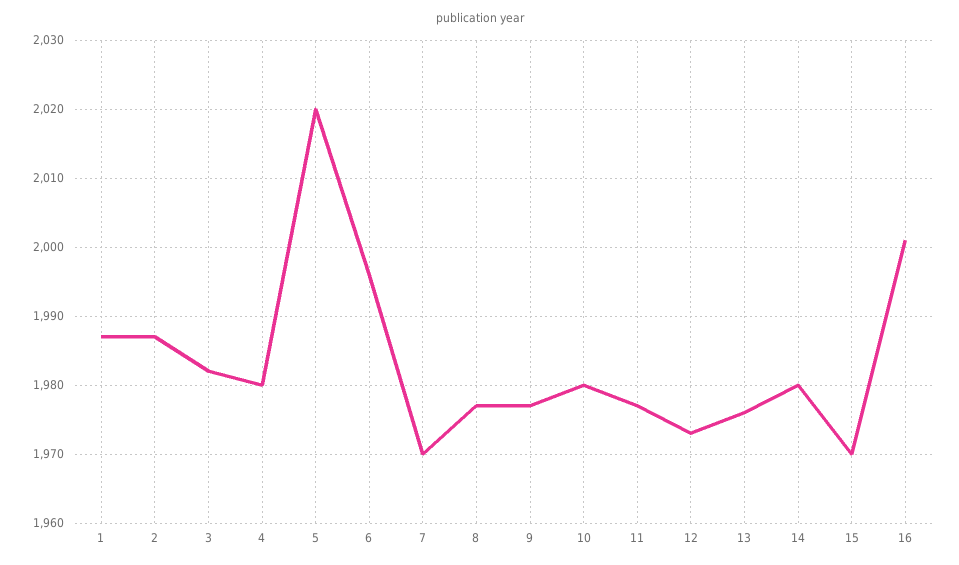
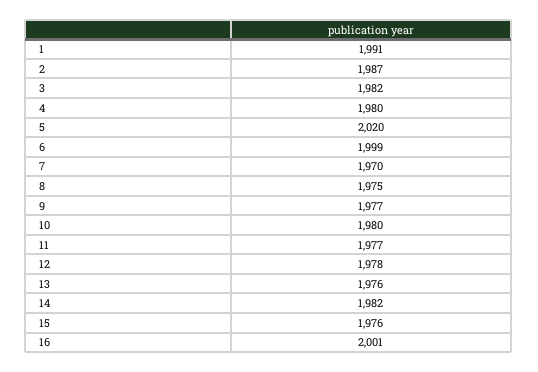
  {
-   "1": 1987,
+   "1": 1991,
    "2": 1987,
    "3": 1982,
    "4": 1980,
    "5": 2020,
-   "6": 1996,
+   "6": 1999,
    "7": 1970,
-   "8": 1977,
+   "8": 1975,
    "9": 1977,
    "10": 1980,
    "11": 1977,
-   "12": 1973,
+   "12": 1978,
    "13": 1976,
-   "14": 1980,
+   "14": 1982,
-   "15": 1970,
+   "15": 1976,
    "16": 2001
  }

